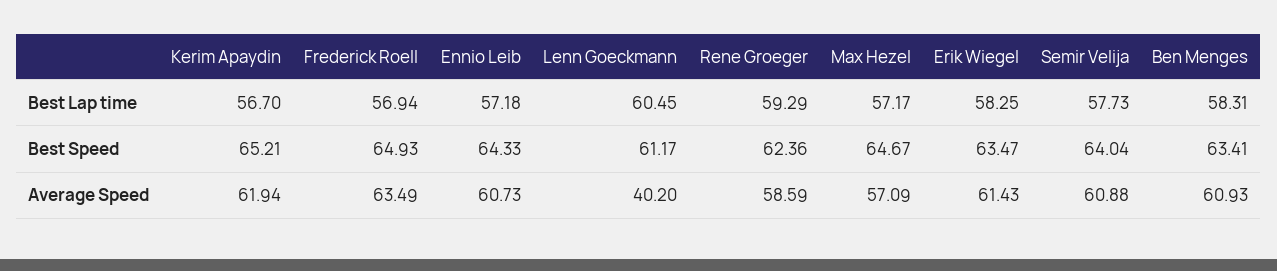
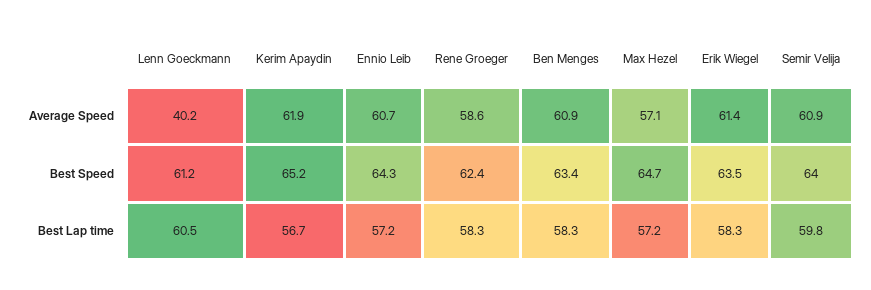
  {
    "Kerim Apaydin": {
      "Best Lap time": 56.7,
      "Best Speed": 65.21,
      "Average Speed": 61.94
    },
-   "Frederick Roell": {
-     "Best Lap time": 56.94,
-     "Best Speed": 64.93,
-     "Average Speed": 63.49
-   },
    "Ennio Leib": {
      "Best Lap time": 57.18,
      "Best Speed": 64.33,
      "Average Speed": 60.73
    },
    "Lenn Goeckmann": {
      "Best Lap time": 60.45,
      "Best Speed": 61.17,
      "Average Speed": 40.2
    },
    "Rene Groeger": {
-     "Best Lap time": 59.29,
+     "Best Lap time": 58.3,
      "Best Speed": 62.36,
      "Average Speed": 58.59
    },
    "Max Hezel": {
      "Best Lap time": 57.17,
      "Best Speed": 64.67,
      "Average Speed": 57.09
    },
    "Erik Wiegel": {
      "Best Lap time": 58.25,
      "Best Speed": 63.47,
      "Average Speed": 61.43
    },
    "Semir Velija": {
-     "Best Lap time": 57.73,
+     "Best Lap time": 59.8,
      "Best Speed": 64.04,
      "Average Speed": 60.88
    },
    "Ben Menges": {
      "Best Lap time": 58.31,
      "Best Speed": 63.41,
      "Average Speed": 60.93
    }
  }

